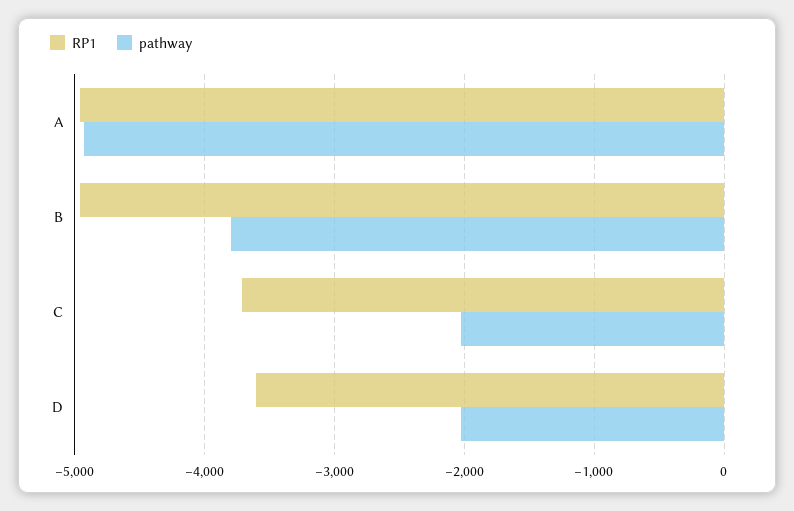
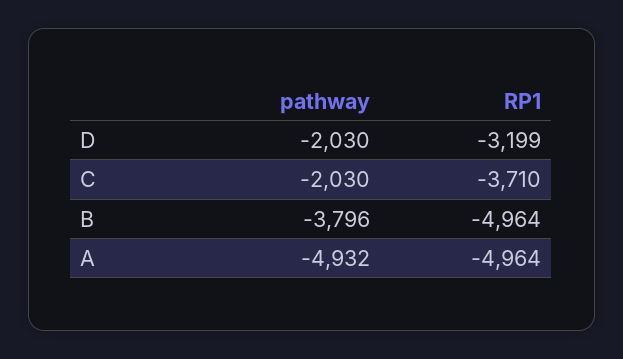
  {
    "RP1": {
      "A": -4964,
      "B": -4964,
      "C": -3710,
-     "D": -3600
+     "D": -3199
    },
    "pathway": {
      "A": -4932,
      "B": -3796,
      "C": -2030,
      "D": -2030
    }
  }

